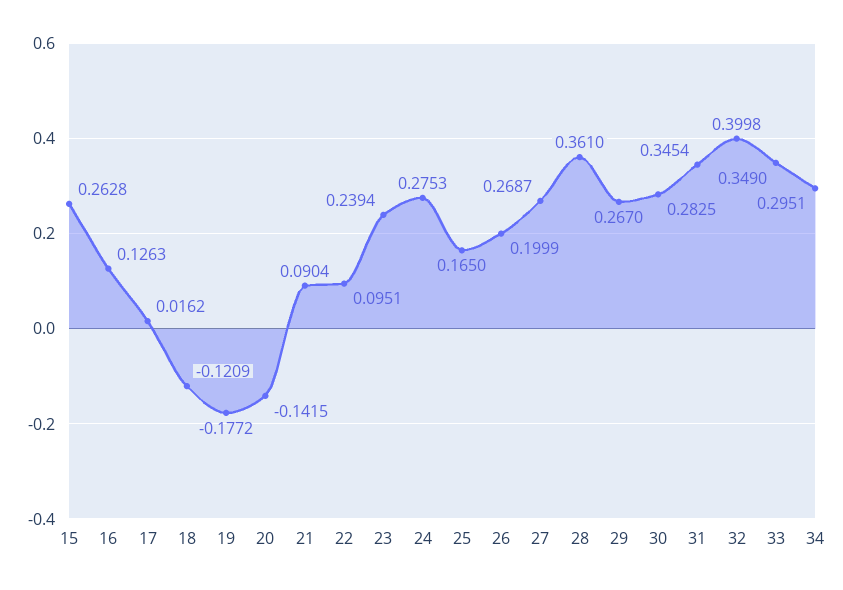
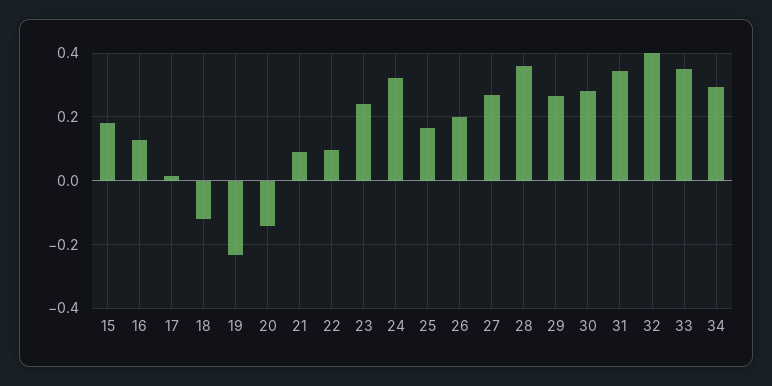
  {
-   "15": 0.2628,
+   "15": 0.18,
    "16": 0.1263,
    "17": 0.0162,
    "18": -0.1209,
-   "19": -0.1772,
+   "19": -0.24,
    "20": -0.1415,
    "21": 0.0904,
    "22": 0.0951,
    "23": 0.2394,
-   "24": 0.2753,
+   "24": 0.32,
    "25": 0.165,
    "26": 0.1999,
    "27": 0.2687,
    "28": 0.361,
    "29": 0.267,
    "30": 0.2825,
    "31": 0.3454,
    "32": 0.3998,
    "33": 0.349,
    "34": 0.2951
  }

